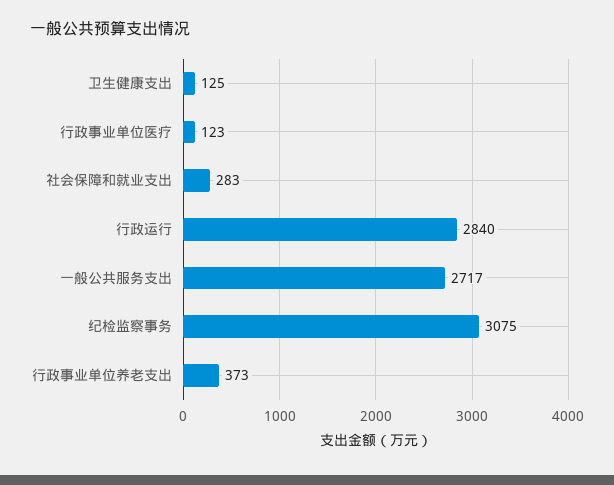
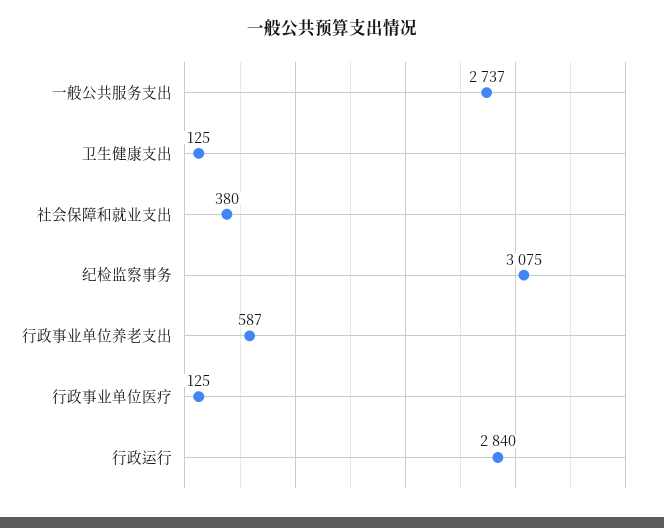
  {
    "卫生健康支出": 125,
-   "行政事业单位医疗": 123,
+   "行政事业单位医疗": 125,
-   "社会保障和就业支出": 283,
+   "社会保障和就业支出": 380,
    "行政运行": 2840,
-   "一般公共服务支出": 2717,
+   "一般公共服务支出": 2737,
    "纪检监察事务": 3075,
-   "行政事业单位养老支出": 373
+   "行政事业单位养老支出": 587
  }

